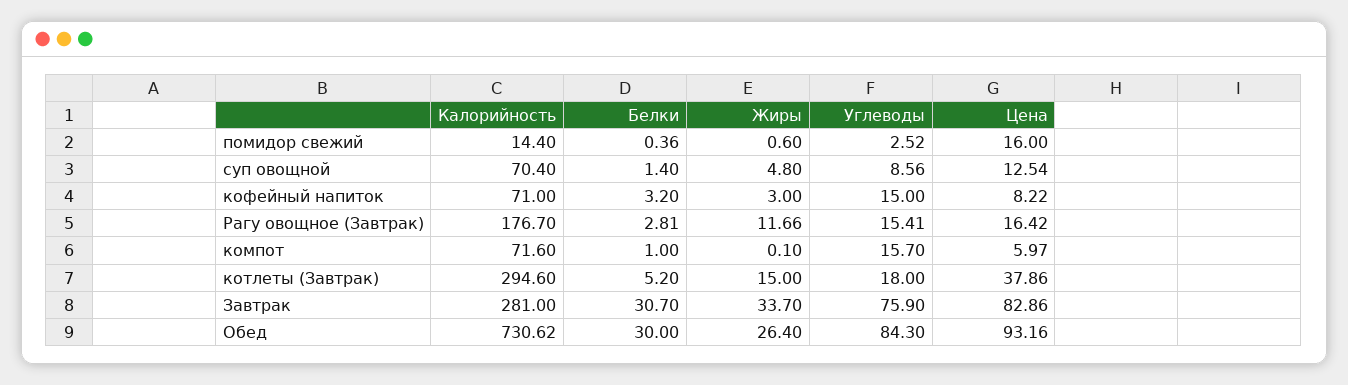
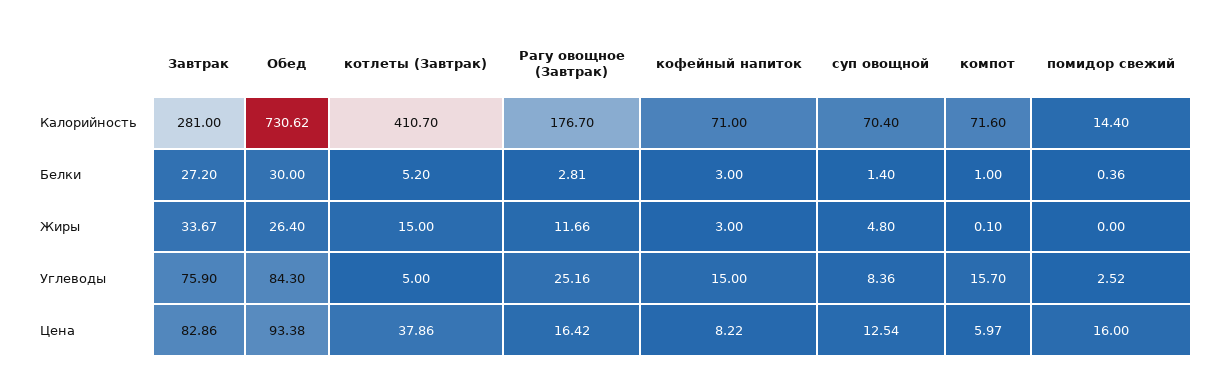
  {
    "Калорийность": {
      "помидор свежий": 14.4,
      "суп овощной": 70.4,
      "кофейный напиток": 71,
      "Рагу овощное (Завтрак)": 176.7,
      "компот": 71.6,
-     "котлеты (Завтрак)": 294.6,
+     "котлеты (Завтрак)": 410.7,
      "Завтрак": 281,
      "Обед": 730.62
    },
    "Белки": {
      "помидор свежий": 0.36,
      "суп овощной": 1.4,
-     "кофейный напиток": 3.2,
+     "кофейный напиток": 3,
      "Рагу овощное (Завтрак)": 2.81,
      "компот": 1,
      "котлеты (Завтрак)": 5.2,
-     "Завтрак": 30.7,
+     "Завтрак": 27.2,
      "Обед": 30
    },
    "Жиры": {
-     "помидор свежий": 0.6,
+     "помидор свежий": 0,
      "суп овощной": 4.8,
      "кофейный напиток": 3,
      "Рагу овощное (Завтрак)": 11.66,
      "компот": 0.1,
      "котлеты (Завтрак)": 15,
-     "Завтрак": 33.7,
+     "Завтрак": 33.67,
      "Обед": 26.4
    },
    "Углеводы": {
      "помидор свежий": 2.52,
-     "суп овощной": 8.56,
+     "суп овощной": 8.36,
      "кофейный напиток": 15,
-     "Рагу овощное (Завтрак)": 15.41,
+     "Рагу овощное (Завтрак)": 25.16,
      "компот": 15.7,
-     "котлеты (Завтрак)": 18,
+     "котлеты (Завтрак)": 5,
      "Завтрак": 75.9,
      "Обед": 84.3
    },
    "Цена": {
      "помидор свежий": 16,
      "суп овощной": 12.54,
      "кофейный напиток": 8.22,
      "Рагу овощное (Завтрак)": 16.42,
      "компот": 5.97,
      "котлеты (Завтрак)": 37.86,
      "Завтрак": 82.86,
-     "Обед": 93.16
+     "Обед": 93.38
    }
  }

